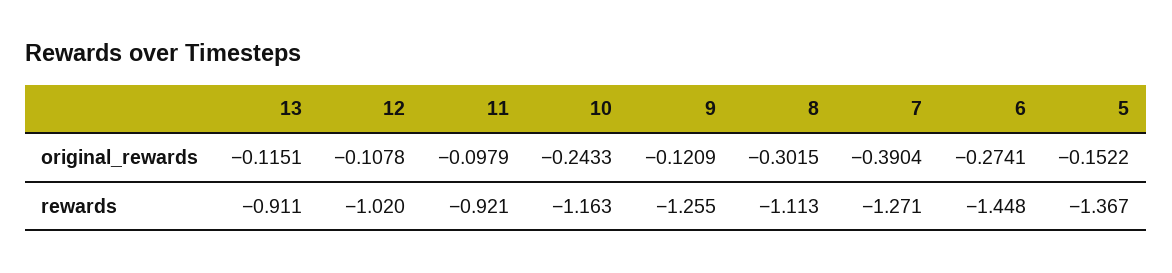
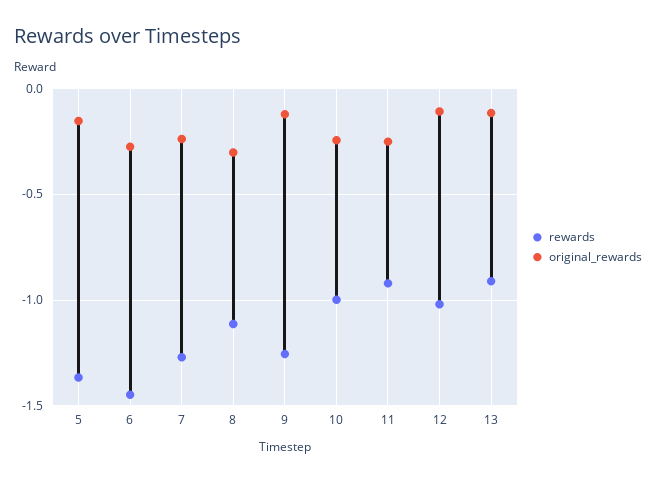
  {
    "original_rewards": {
      "13": -0.1151,
      "12": -0.1078,
-     "11": -0.0979,
+     "11": -0.25,
      "10": -0.2433,
      "9": -0.1209,
      "8": -0.3015,
-     "7": -0.3904,
+     "7": -0.25,
      "6": -0.2741,
      "5": -0.1522
    },
    "rewards": {
      "13": -0.911,
      "12": -1.02,
      "11": -0.921,
-     "10": -1.163,
+     "10": -1,
      "9": -1.255,
      "8": -1.113,
      "7": -1.271,
      "6": -1.448,
      "5": -1.367
    }
  }

